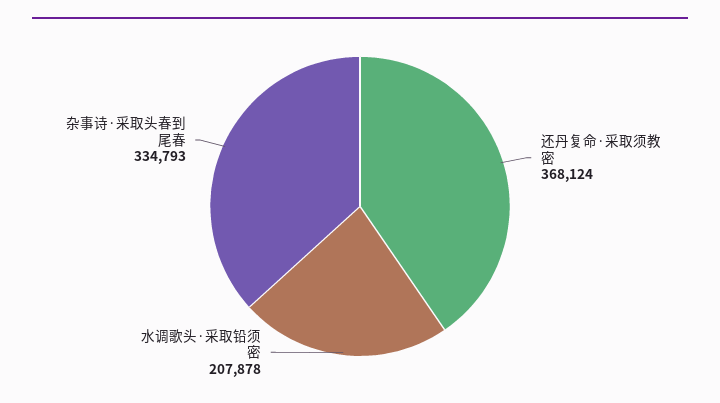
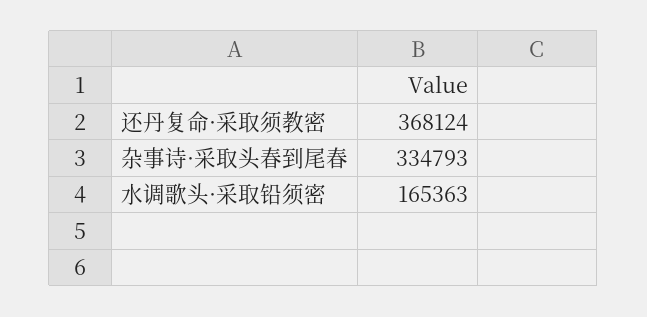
  {
    "还丹复命·采取须教密": 368124,
-   "水调歌头·采取铅须密": 207878,
+   "水调歌头·采取铅须密": 165363,
    "杂事诗·采取头春到尾春": 334793
  }

